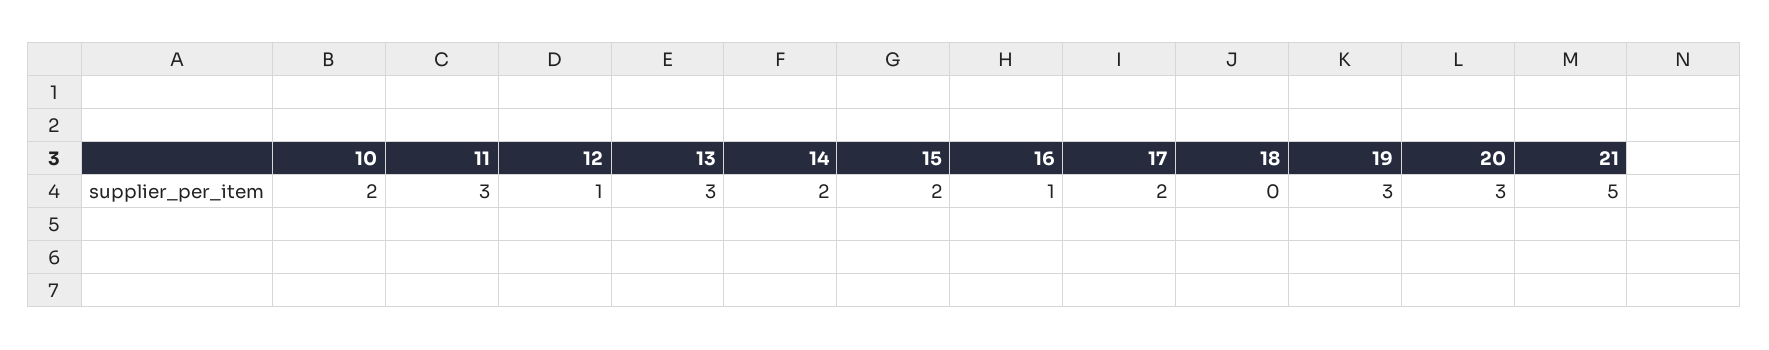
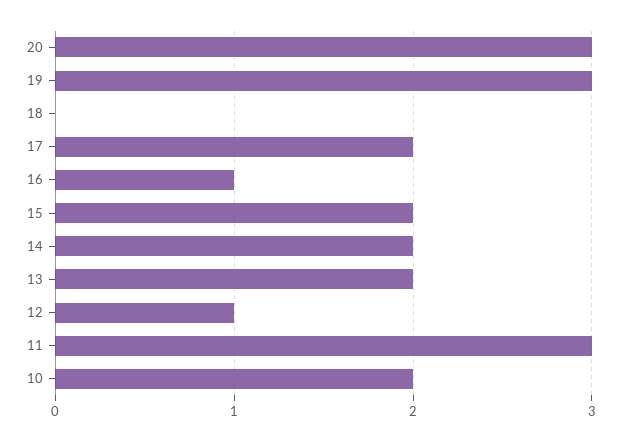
  {
    "10": 2,
    "11": 3,
    "12": 1,
-   "13": 3,
+   "13": 2,
    "14": 2,
    "15": 2,
    "16": 1,
    "17": 2,
    "18": 0,
    "19": 3,
-   "20": 3,
+   "20": 3
-   "21": 5
  }

